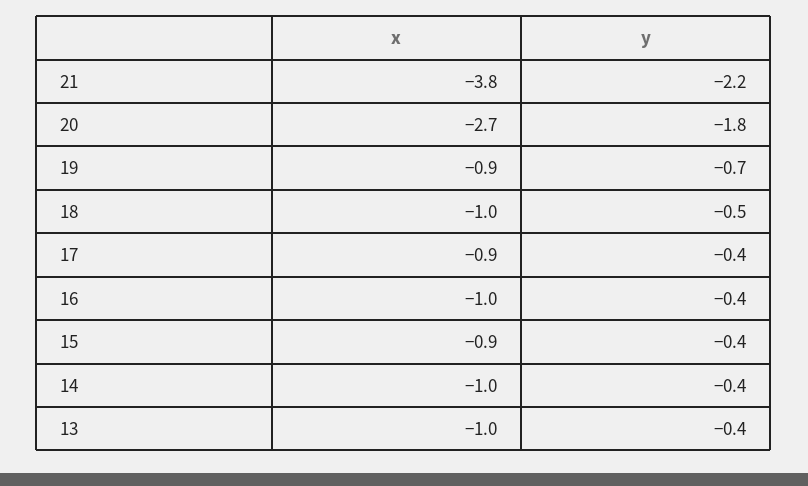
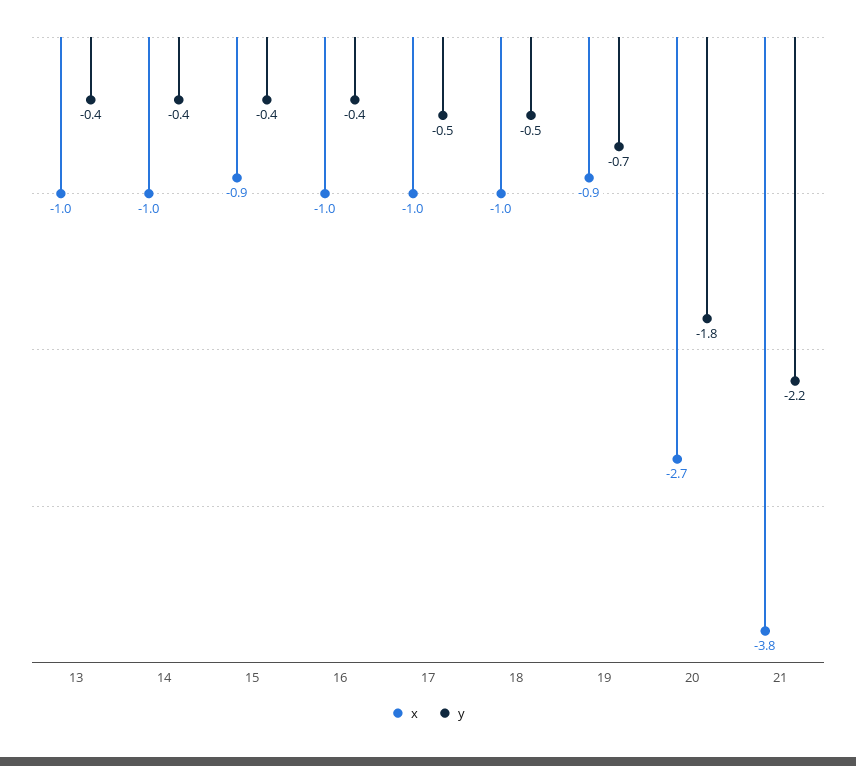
  {
    "x": {
      "21": -3.8,
      "20": -2.7,
      "19": -0.9,
      "18": -1,
-     "17": -0.9,
+     "17": -1,
      "16": -1,
      "15": -0.9,
      "14": -1,
      "13": -1
    },
    "y": {
      "21": -2.2,
      "20": -1.8,
      "19": -0.7,
      "18": -0.5,
-     "17": -0.4,
+     "17": -0.5,
      "16": -0.4,
      "15": -0.4,
      "14": -0.4,
      "13": -0.4
    }
  }

